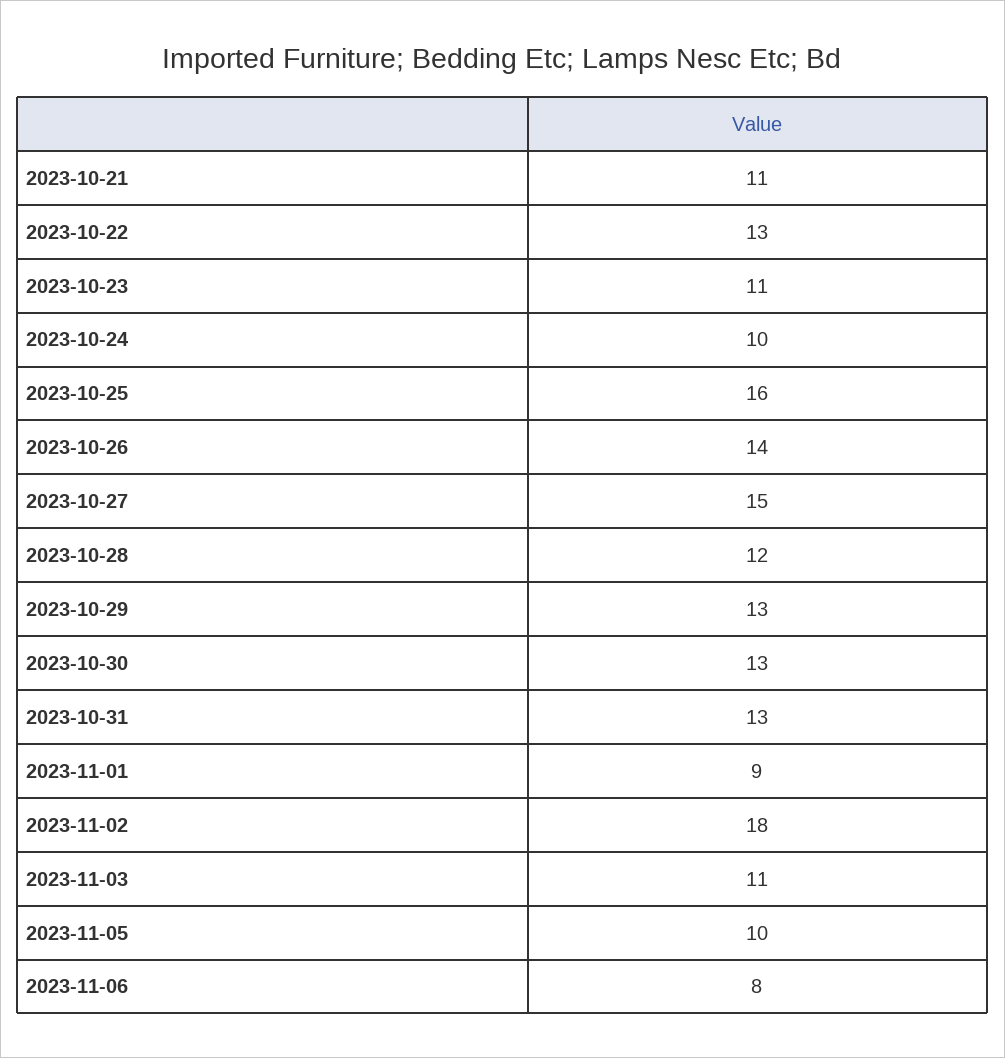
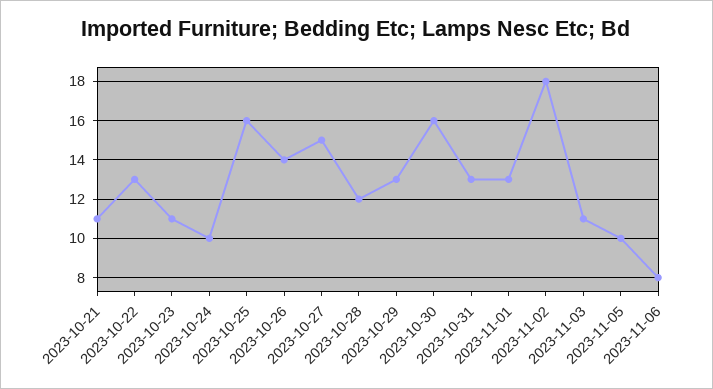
  {
    "2023-10-21": 11,
    "2023-10-22": 13,
    "2023-10-23": 11,
    "2023-10-24": 10,
    "2023-10-25": 16,
    "2023-10-26": 14,
    "2023-10-27": 15,
    "2023-10-28": 12,
    "2023-10-29": 13,
-   "2023-10-30": 13,
+   "2023-10-30": 16,
    "2023-10-31": 13,
-   "2023-11-01": 9,
+   "2023-11-01": 13,
    "2023-11-02": 18,
    "2023-11-03": 11,
    "2023-11-05": 10,
    "2023-11-06": 8
  }

